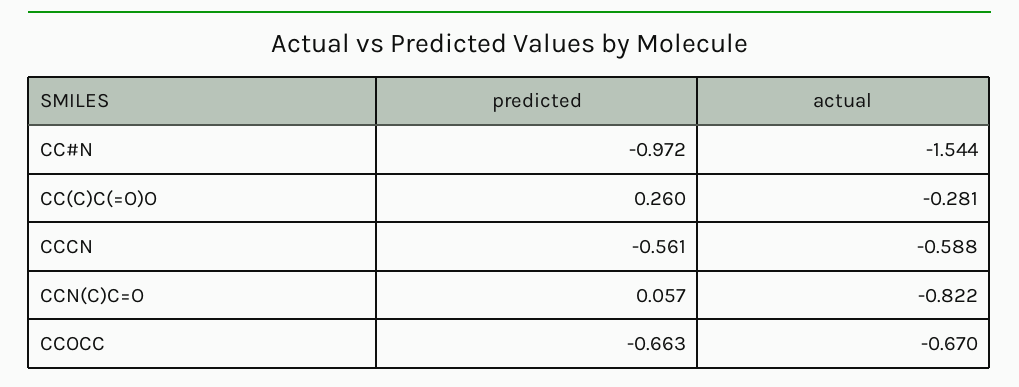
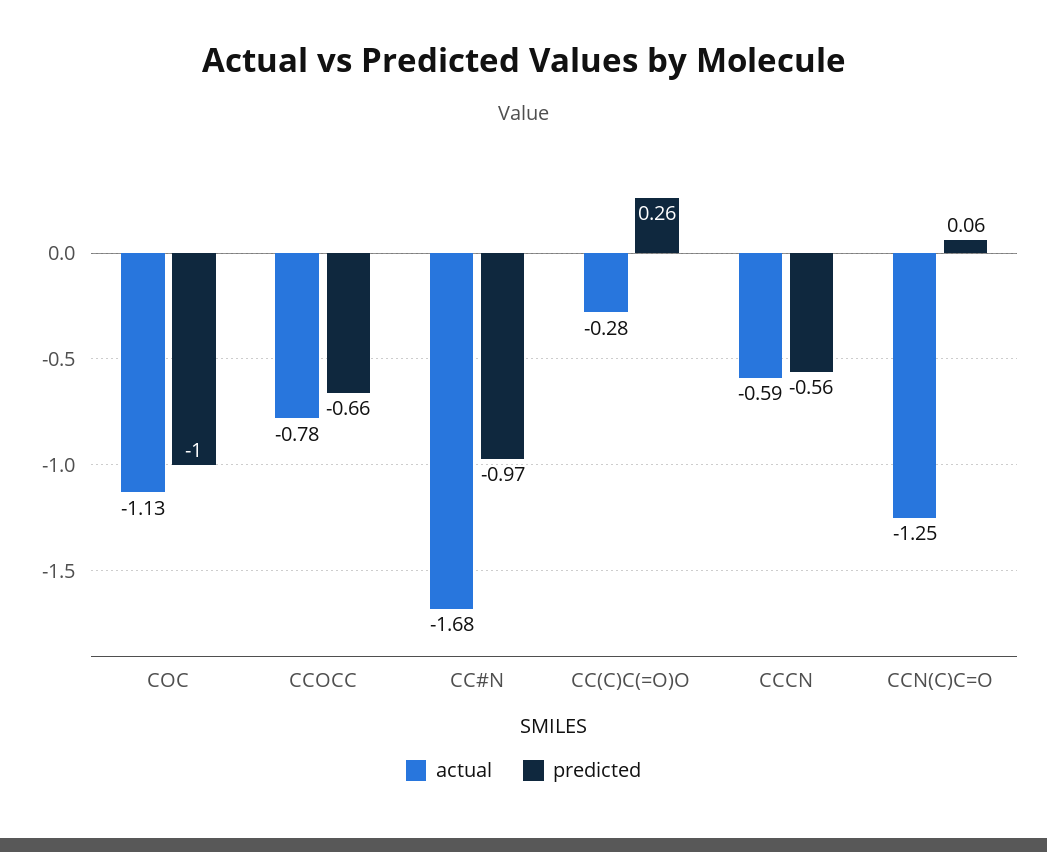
  {
    "predicted": {
      "CC#N": -0.972,
      "CC(C)C(=O)O": 0.26,
      "CCCN": -0.561,
      "CCN(C)C=O": 0.057,
-     "CCOCC": -0.663
+     "CCOCC": -0.663,
+     "COC": -1
    },
    "actual": {
-     "CC#N": -1.544,
+     "CC#N": -1.68,
      "CC(C)C(=O)O": -0.281,
      "CCCN": -0.588,
-     "CCN(C)C=O": -0.822,
+     "CCN(C)C=O": -1.25,
-     "CCOCC": -0.67
+     "CCOCC": -0.78,
+     "COC": -1.13
    }
  }

